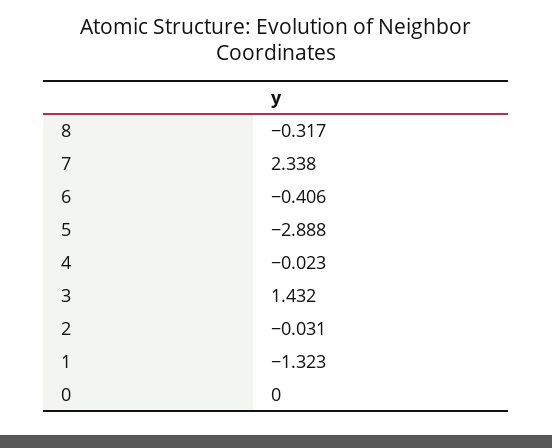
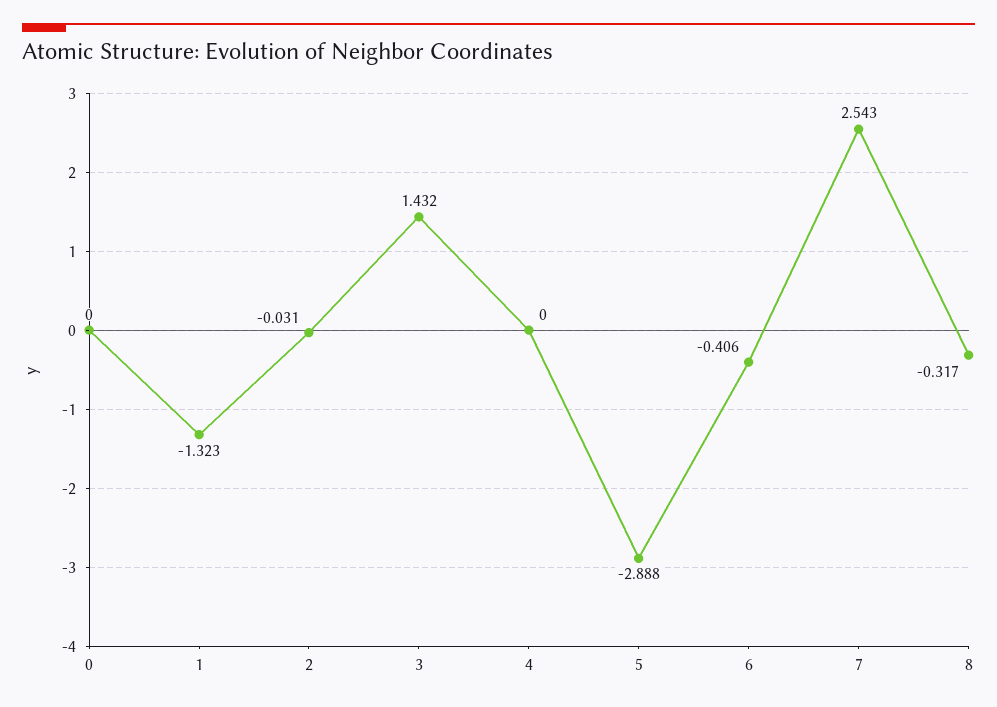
  {
    "8": -0.317,
-   "7": 2.338,
+   "7": 2.543,
    "6": -0.406,
    "5": -2.888,
-   "4": -0.023,
+   "4": 0,
    "3": 1.432,
    "2": -0.031,
    "1": -1.323,
    "0": 0
  }

